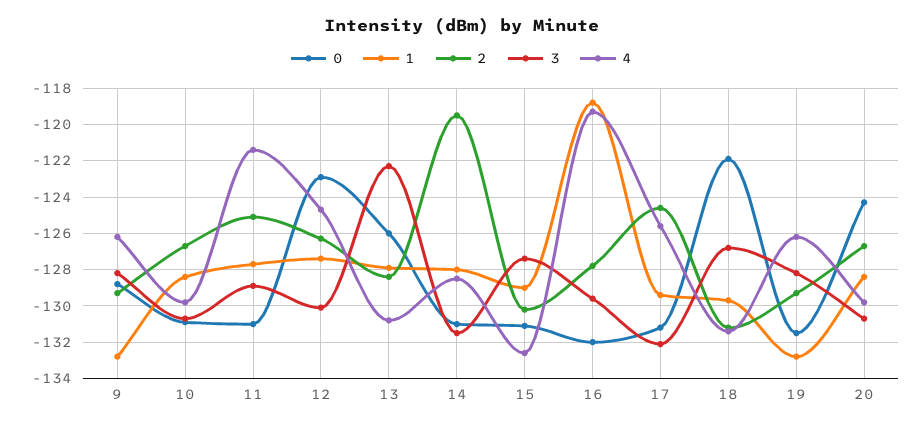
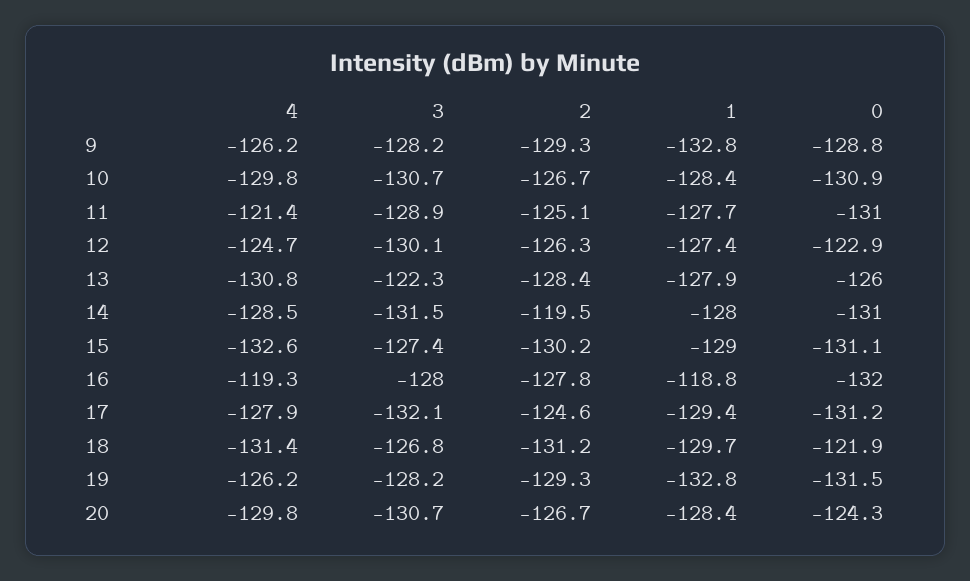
  {
    "0": {
      "9": -128.8,
      "10": -130.9,
      "11": -131,
      "12": -122.9,
      "13": -126,
      "14": -131,
      "15": -131.1,
      "16": -132,
      "17": -131.2,
      "18": -121.9,
      "19": -131.5,
      "20": -124.3
    },
    "1": {
      "9": -132.8,
      "10": -128.4,
      "11": -127.7,
      "12": -127.4,
      "13": -127.9,
      "14": -128,
      "15": -129,
      "16": -118.8,
      "17": -129.4,
      "18": -129.7,
      "19": -132.8,
      "20": -128.4
    },
    "2": {
      "9": -129.3,
      "10": -126.7,
      "11": -125.1,
      "12": -126.3,
      "13": -128.4,
      "14": -119.5,
      "15": -130.2,
      "16": -127.8,
      "17": -124.6,
      "18": -131.2,
      "19": -129.3,
      "20": -126.7
    },
    "3": {
      "9": -128.2,
      "10": -130.7,
      "11": -128.9,
      "12": -130.1,
      "13": -122.3,
      "14": -131.5,
      "15": -127.4,
-     "16": -129.5,
+     "16": -128,
      "17": -132.1,
      "18": -126.8,
      "19": -128.2,
      "20": -130.7
    },
    "4": {
      "9": -126.2,
      "10": -129.8,
      "11": -121.4,
      "12": -124.7,
      "13": -130.8,
      "14": -128.5,
      "15": -132.6,
      "16": -119.3,
-     "17": -125.5,
+     "17": -127.9,
      "18": -131.4,
      "19": -126.2,
      "20": -129.8
    }
  }

